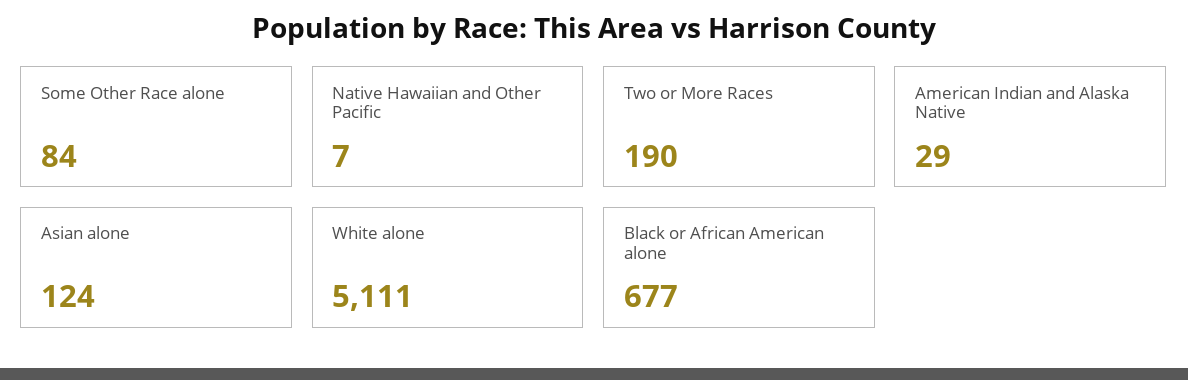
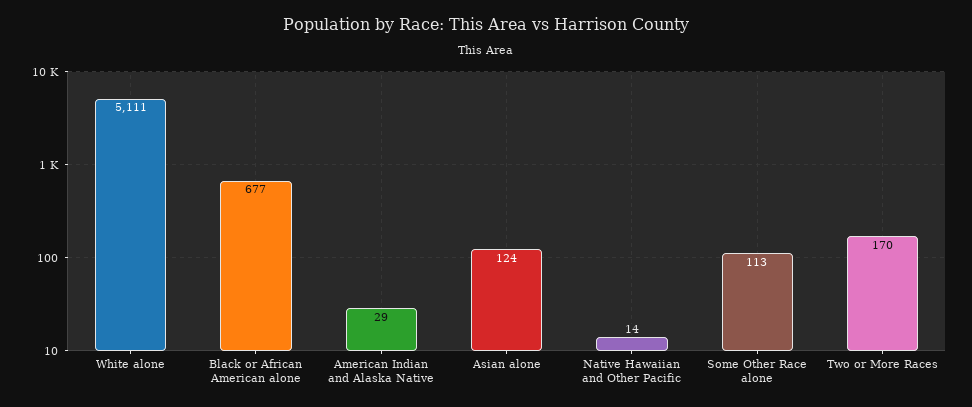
  {
-   "Some Other Race alone": 84,
+   "Some Other Race alone": 113,
-   "Native Hawaiian and Other Pacific": 7,
+   "Native Hawaiian and Other Pacific": 14,
-   "Two or More Races": 190,
+   "Two or More Races": 170,
    "American Indian and Alaska Native": 29,
    "Asian alone": 124,
    "White alone": 5111,
    "Black or African American alone": 677
  }

